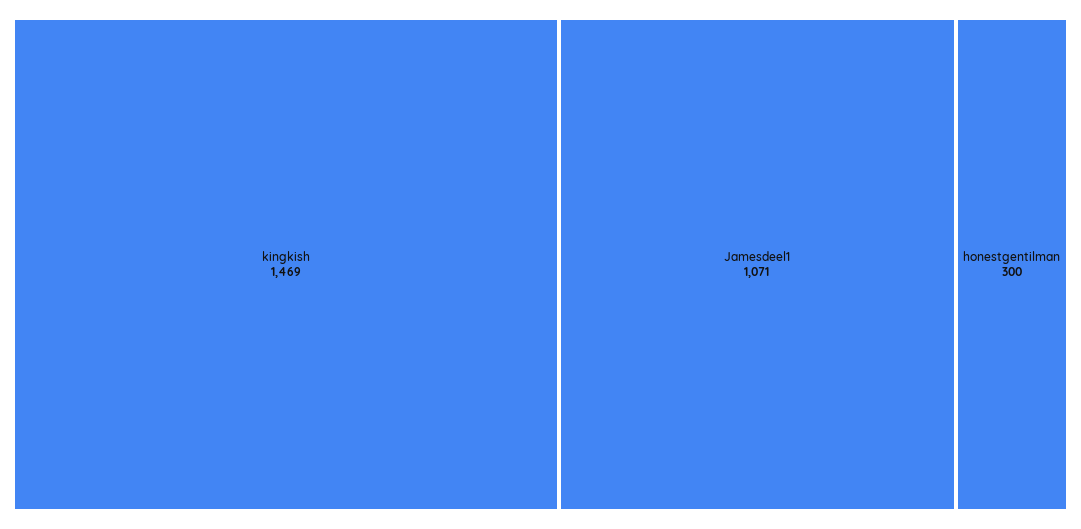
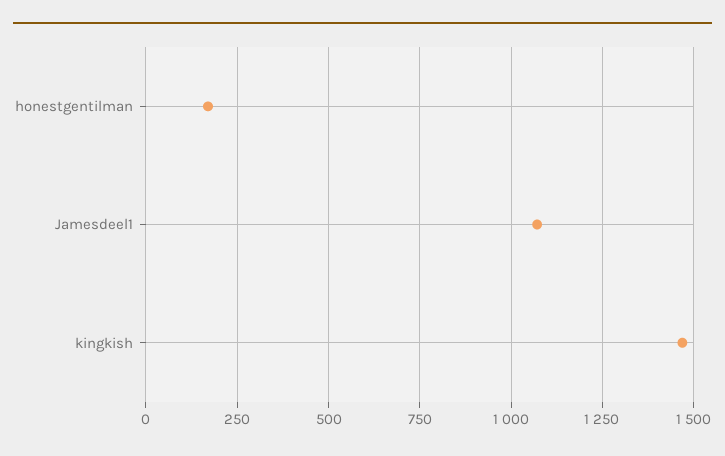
  {
    "kingkish": 1469,
    "Jamesdeel1": 1071,
-   "honestgentilman": 300
+   "honestgentilman": 175
  }

